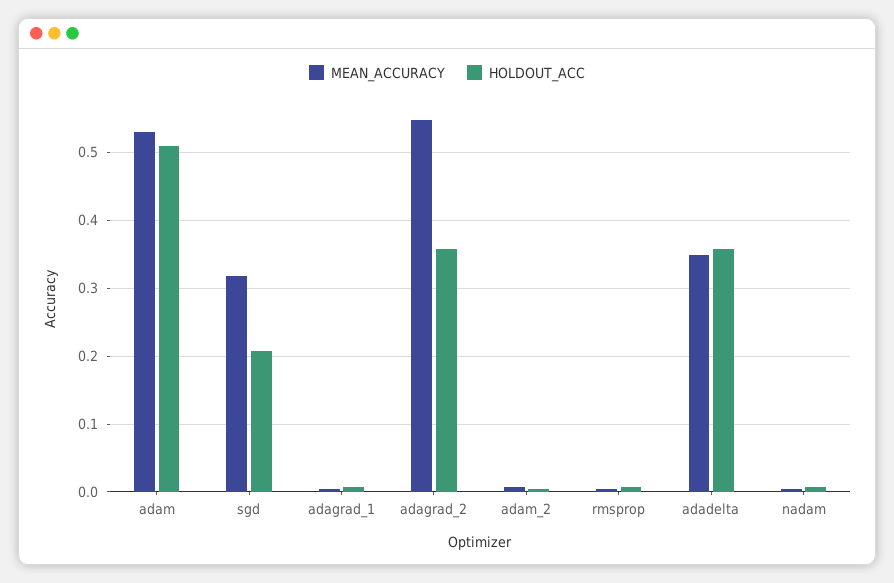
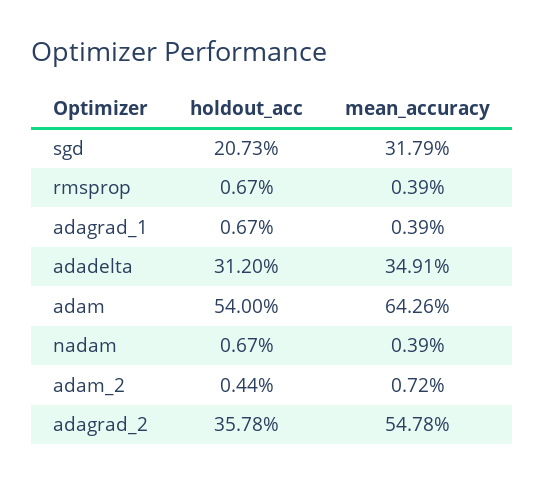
  {
    "MEAN_ACCURACY": {
-     "adam": 0.53,
+     "adam": 0.6426,
      "sgd": 0.3179,
      "adagrad_1": 0.0039,
      "adagrad_2": 0.5478,
      "adam_2": 0.0072,
      "rmsprop": 0.0039,
      "adadelta": 0.3491,
      "nadam": 0.0039
    },
    "HOLDOUT_ACC": {
-     "adam": 0.51,
+     "adam": 0.54,
      "sgd": 0.2073,
      "adagrad_1": 0.0067,
      "adagrad_2": 0.3578,
      "adam_2": 0.0044,
      "rmsprop": 0.0067,
-     "adadelta": 0.36,
+     "adadelta": 0.312,
      "nadam": 0.0067
    }
  }

